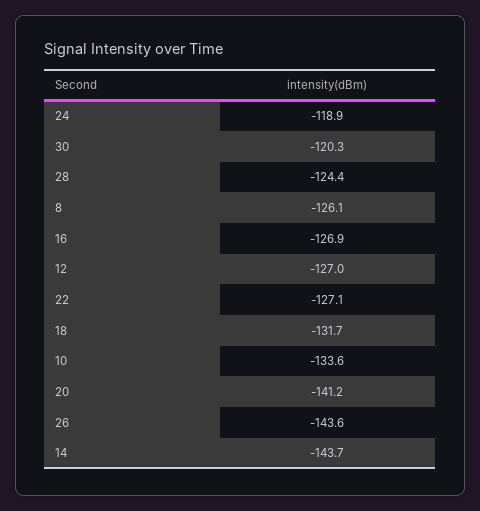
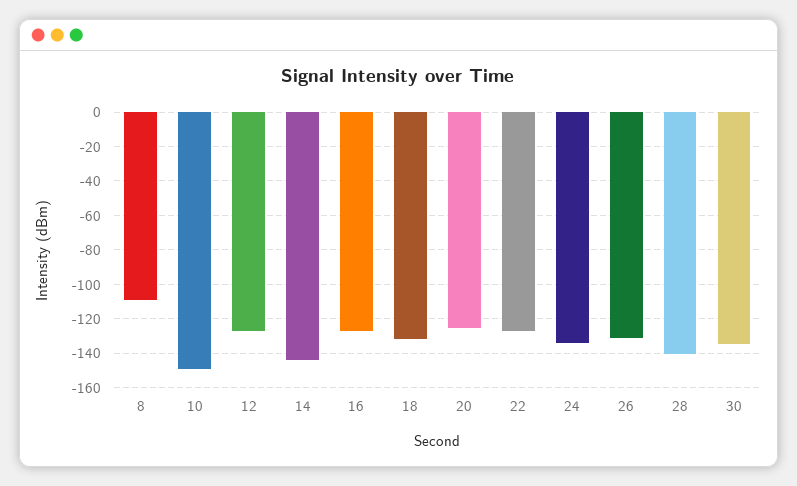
  {
-   "24": -118.9,
+   "24": -135,
-   "30": -120.3,
+   "30": -135,
-   "28": -124.4,
+   "28": -140,
-   "8": -126.1,
+   "8": -110,
    "16": -126.9,
    "12": -127,
    "22": -127.1,
    "18": -131.7,
-   "10": -133.6,
+   "10": -150,
-   "20": -141.2,
+   "20": -125,
-   "26": -143.6,
+   "26": -130,
    "14": -143.7
  }

